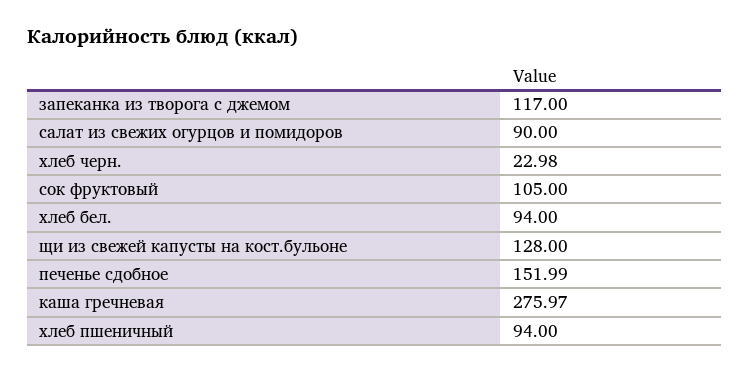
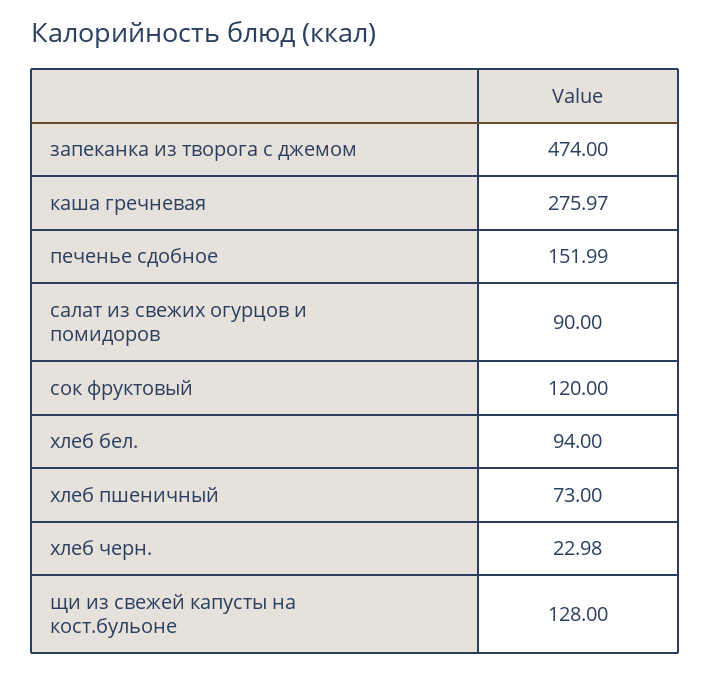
  {
-   "запеканка из творога с джемом": 117,
+   "запеканка из творога с джемом": 474,
    "салат из свежих огурцов и помидоров": 90,
    "хлеб черн.": 22.98,
-   "сок фруктовый": 105,
+   "сок фруктовый": 120,
    "хлеб бел.": 94,
    "щи из свежей капусты на кост.бульоне": 128,
    "печенье сдобное": 151.99,
    "каша гречневая": 275.97,
-   "хлеб пшеничный": 94
+   "хлеб пшеничный": 73
  }

